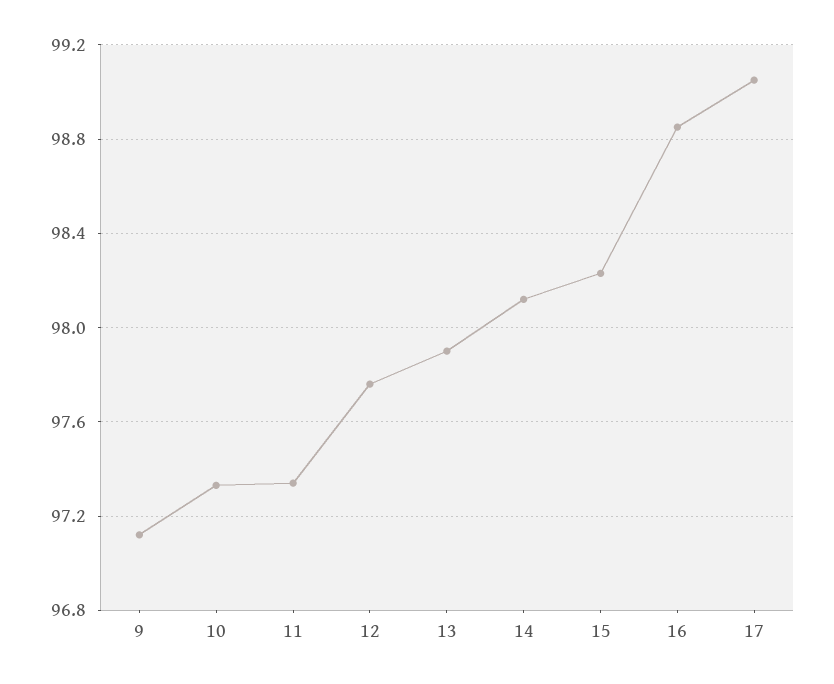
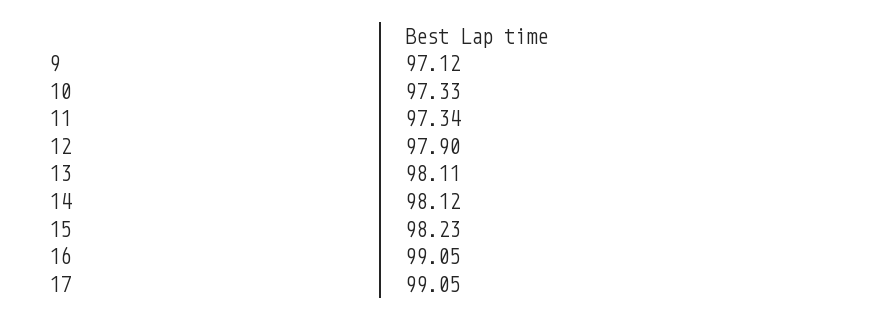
  {
    "9": 97.12,
    "10": 97.33,
    "11": 97.34,
-   "12": 97.75,
+   "12": 97.9,
-   "13": 97.9,
+   "13": 98.11,
    "14": 98.12,
    "15": 98.23,
-   "16": 98.85,
+   "16": 99.05,
    "17": 99.05
  }

